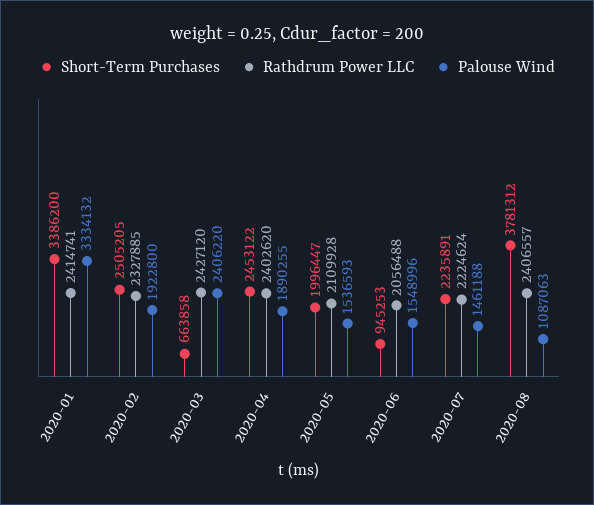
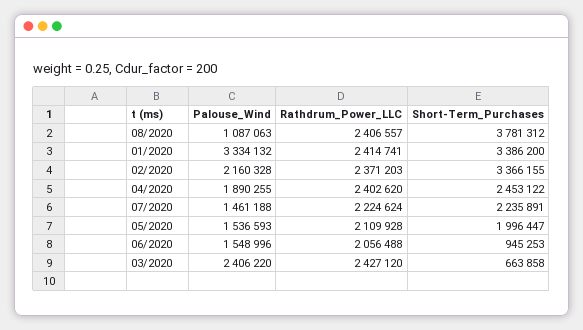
  {
    "Short-Term Purchases": {
      "2020-01": 3386200,
-     "2020-02": 2505205,
+     "2020-02": 3366155,
      "2020-03": 663858,
      "2020-04": 2453122,
      "2020-05": 1996447,
      "2020-06": 945253,
      "2020-07": 2235891,
      "2020-08": 3781312
    },
    "Rathdrum Power LLC": {
      "2020-01": 2414741,
-     "2020-02": 2327885,
+     "2020-02": 2371203,
      "2020-03": 2427120,
      "2020-04": 2402620,
      "2020-05": 2109928,
      "2020-06": 2056488,
      "2020-07": 2224624,
      "2020-08": 2406557
    },
    "Palouse Wind": {
      "2020-01": 3334132,
-     "2020-02": 1922800,
+     "2020-02": 2160328,
      "2020-03": 2406220,
      "2020-04": 1890255,
      "2020-05": 1536593,
      "2020-06": 1548996,
      "2020-07": 1461188,
      "2020-08": 1087063
    }
  }

